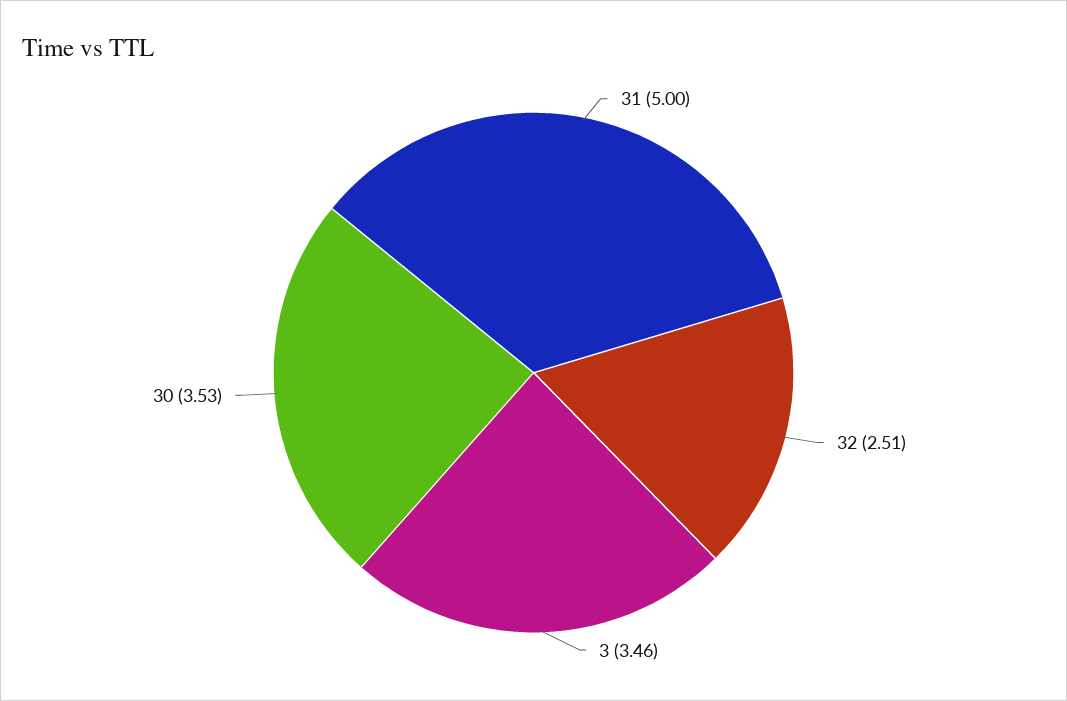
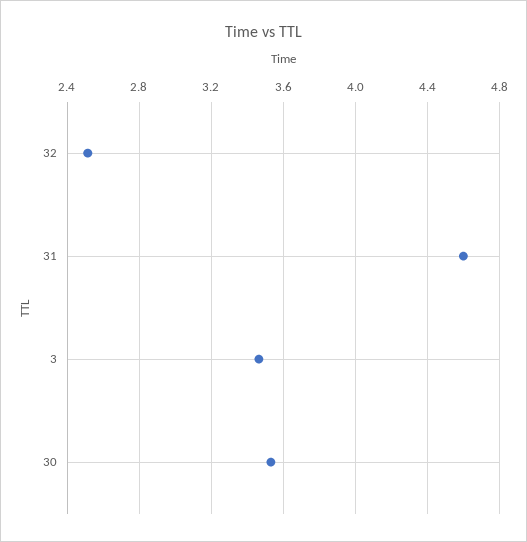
  {
-   "31": 5,
+   "31": 4.6,
    "32": 2.51,
    "3": 3.46,
    "30": 3.53
  }

